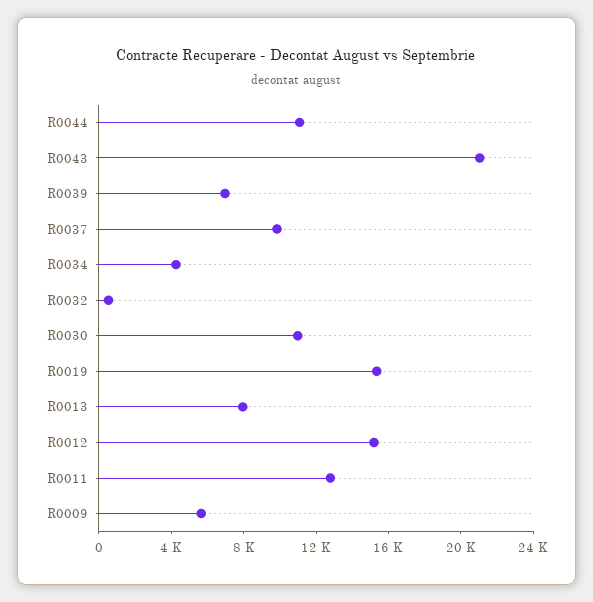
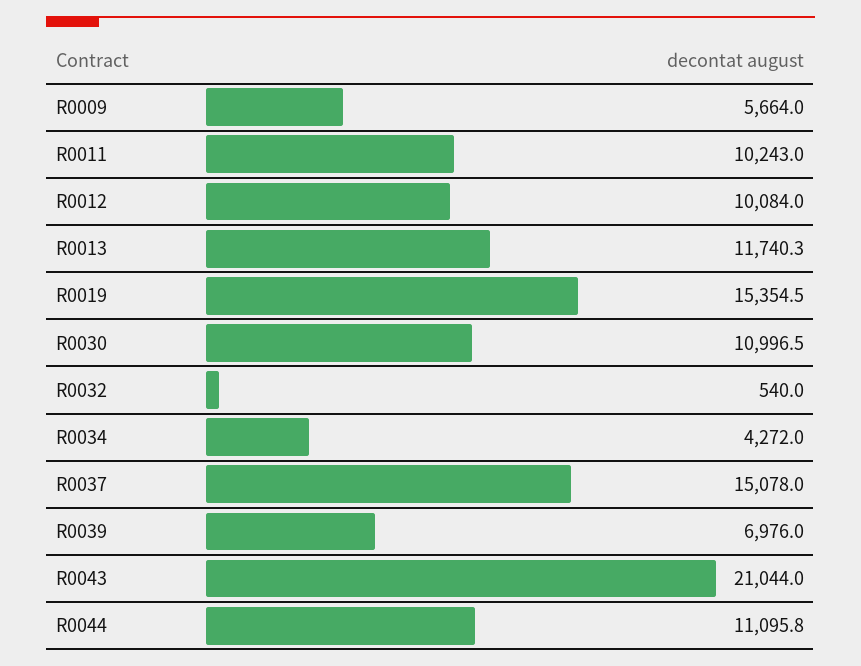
  {
    "R0044": 11095.8,
    "R0043": 21044,
    "R0039": 6976,
-   "R0037": 10000,
+   "R0037": 15078,
    "R0034": 4272,
    "R0032": 540,
    "R0030": 10996.5,
    "R0019": 15354.5,
-   "R0013": 8000,
+   "R0013": 11740.3,
-   "R0012": 15000,
+   "R0012": 10084,
-   "R0011": 13000,
+   "R0011": 10243,
    "R0009": 5664
  }

